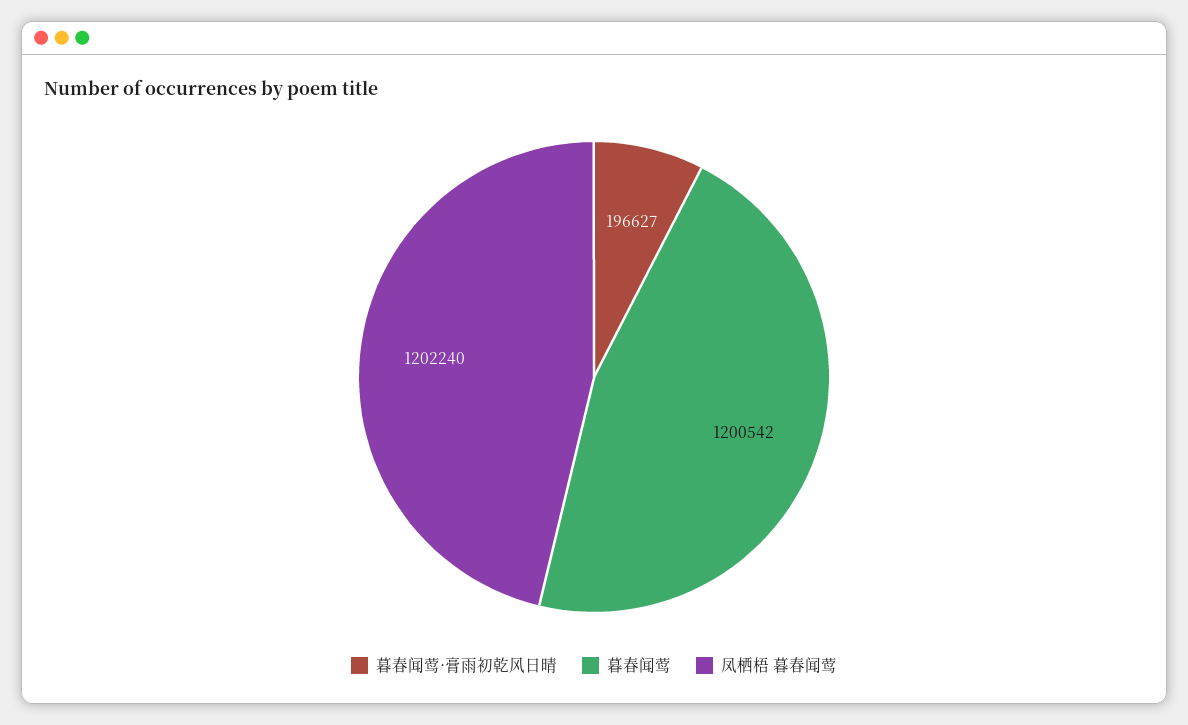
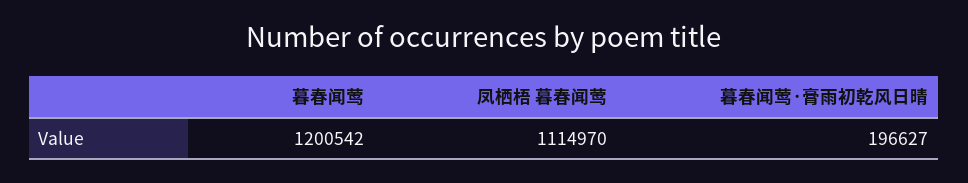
  {
    "暮春闻莺·膏雨初乾风日晴": 196627,
    "暮春闻莺": 1200542,
-   "凤栖梧 暮春闻莺": 1202240
+   "凤栖梧 暮春闻莺": 1114970
  }

